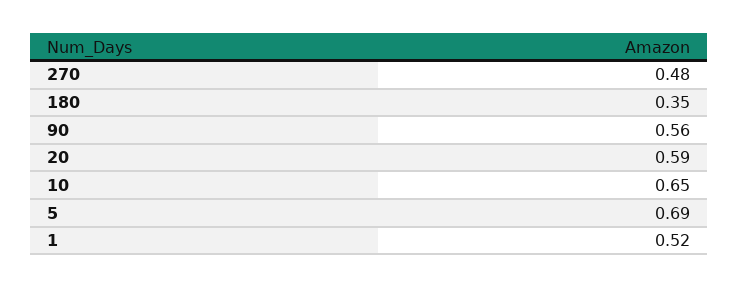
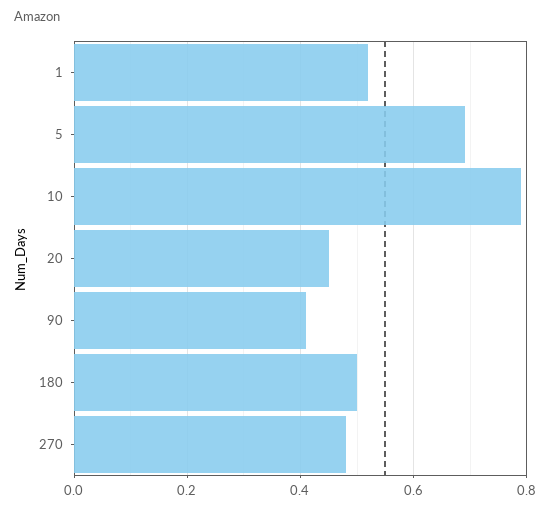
  {
    "270": 0.48,
-   "180": 0.35,
+   "180": 0.5,
-   "90": 0.56,
+   "90": 0.4,
-   "20": 0.59,
+   "20": 0.45,
-   "10": 0.65,
+   "10": 0.8,
    "5": 0.69,
    "1": 0.52
  }

